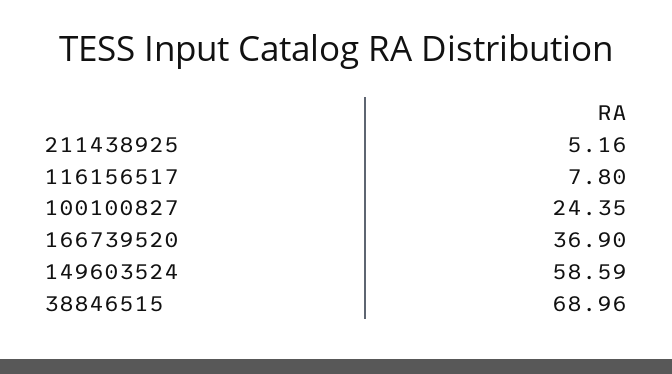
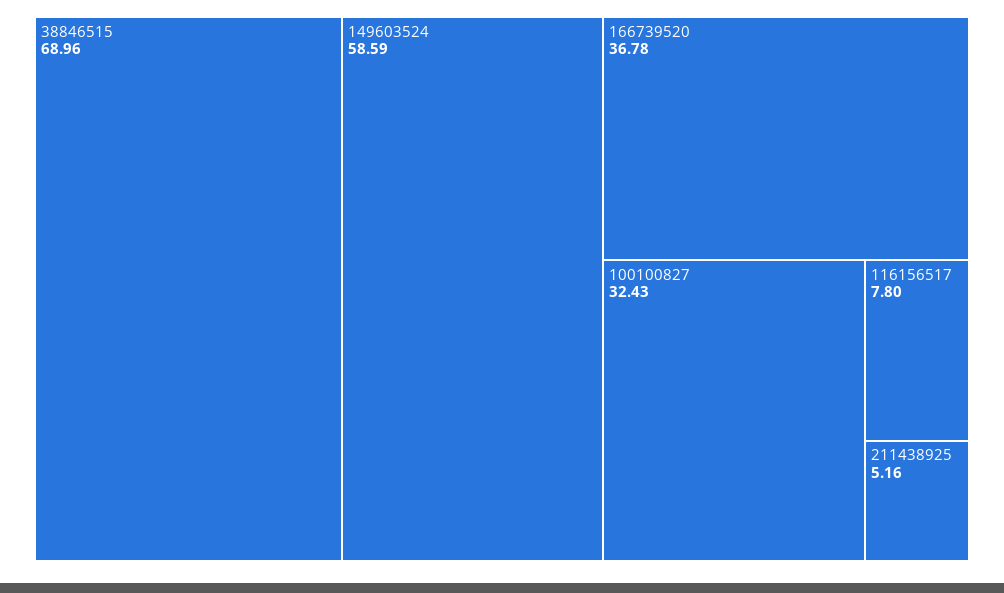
  {
    "211438925": 5.16,
    "116156517": 7.8,
-   "100100827": 24.35,
+   "100100827": 32.43,
-   "166739520": 36.9,
+   "166739520": 36.78,
    "149603524": 58.59,
    "38846515": 68.96
  }

